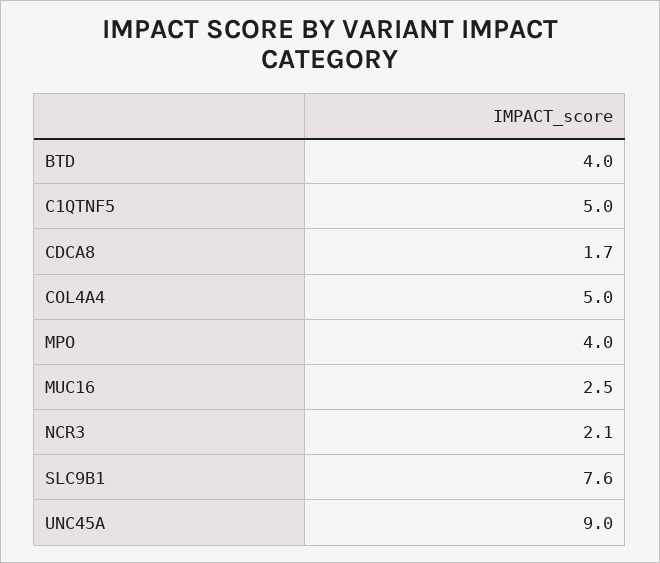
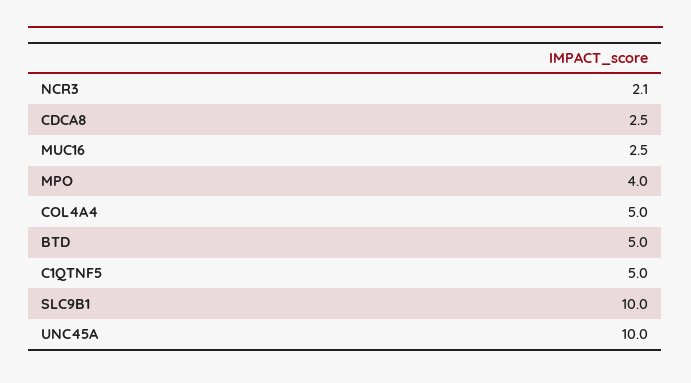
  {
-   "BTD": 4,
+   "BTD": 5,
    "C1QTNF5": 5,
-   "CDCA8": 1.7,
+   "CDCA8": 2.5,
    "COL4A4": 5,
    "MPO": 4,
    "MUC16": 2.5,
    "NCR3": 2.1,
-   "SLC9B1": 7.6,
+   "SLC9B1": 10,
-   "UNC45A": 9
+   "UNC45A": 10
  }

